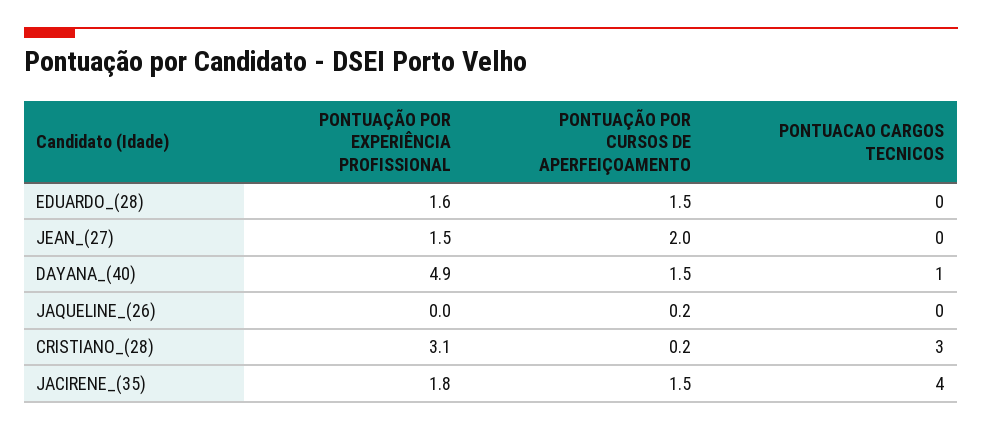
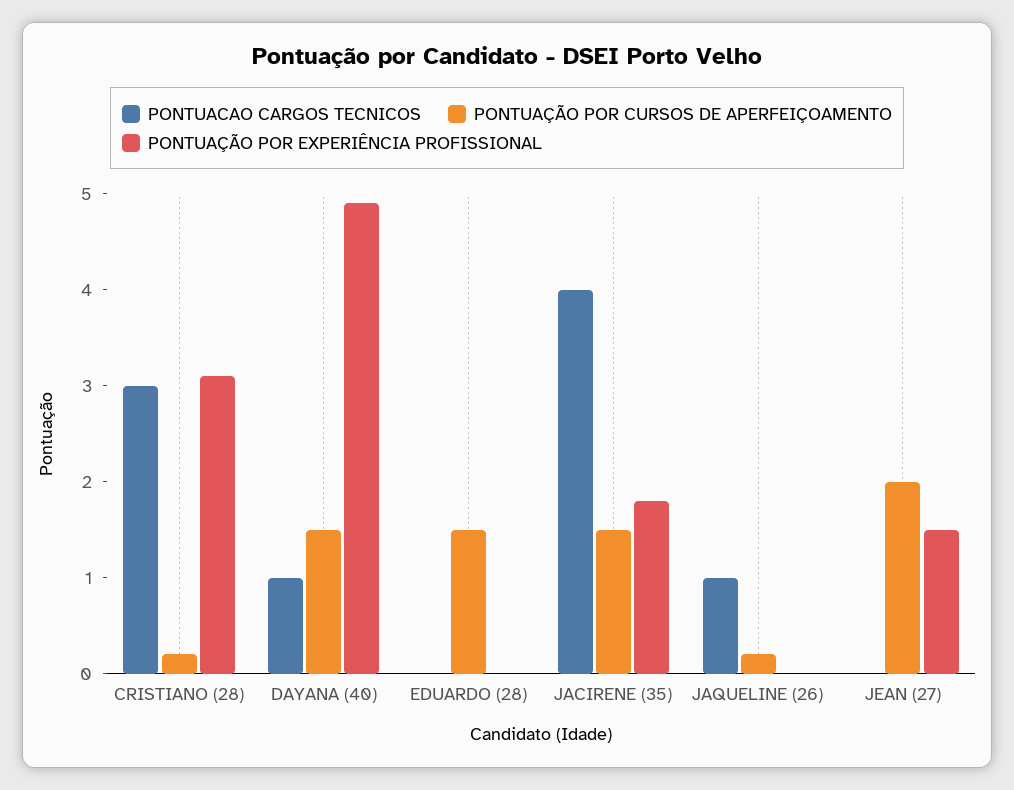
  {
    "PONTUAÇÃO POR EXPERIÊNCIA PROFISSIONAL": {
-     "EDUARDO_(28)": 1.6,
+     "EDUARDO_(28)": 0,
      "JEAN_(27)": 1.5,
      "DAYANA_(40)": 4.9,
      "JAQUELINE_(26)": 0,
      "CRISTIANO_(28)": 3.1,
      "JACIRENE_(35)": 1.8
    },
    "PONTUAÇÃO POR CURSOS DE APERFEIÇOAMENTO": {
      "EDUARDO_(28)": 1.5,
      "JEAN_(27)": 2,
      "DAYANA_(40)": 1.5,
      "JAQUELINE_(26)": 0.2,
      "CRISTIANO_(28)": 0.2,
      "JACIRENE_(35)": 1.5
    },
    "PONTUACAO CARGOS TECNICOS": {
      "EDUARDO_(28)": 0,
      "JEAN_(27)": 0,
      "DAYANA_(40)": 1,
-     "JAQUELINE_(26)": 0,
+     "JAQUELINE_(26)": 1,
      "CRISTIANO_(28)": 3,
      "JACIRENE_(35)": 4
    }
  }

